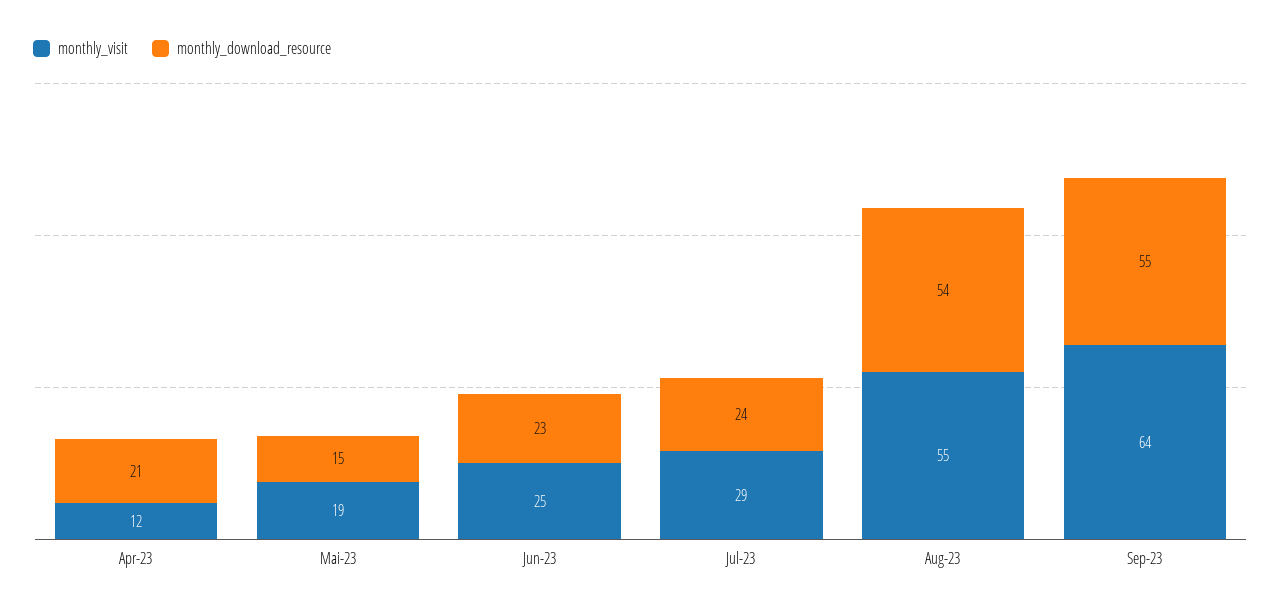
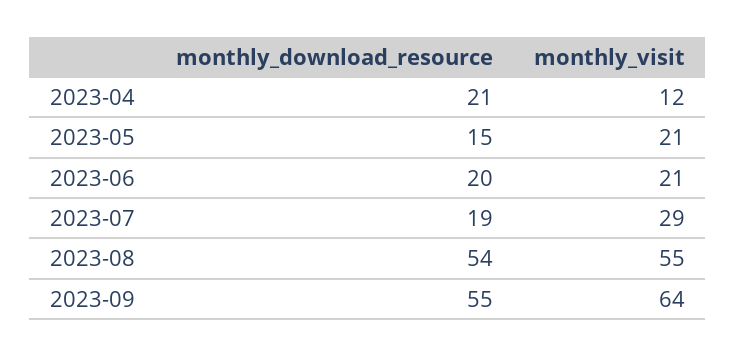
  {
    "monthly_visit": {
      "Apr-23": 12,
-     "Mai-23": 19,
+     "Mai-23": 21,
-     "Jun-23": 25,
+     "Jun-23": 21,
      "Jul-23": 29,
      "Aug-23": 55,
      "Sep-23": 64
    },
    "monthly_download_resource": {
      "Apr-23": 21,
      "Mai-23": 15,
-     "Jun-23": 23,
+     "Jun-23": 20,
-     "Jul-23": 24,
+     "Jul-23": 19,
      "Aug-23": 54,
      "Sep-23": 55
    }
  }

